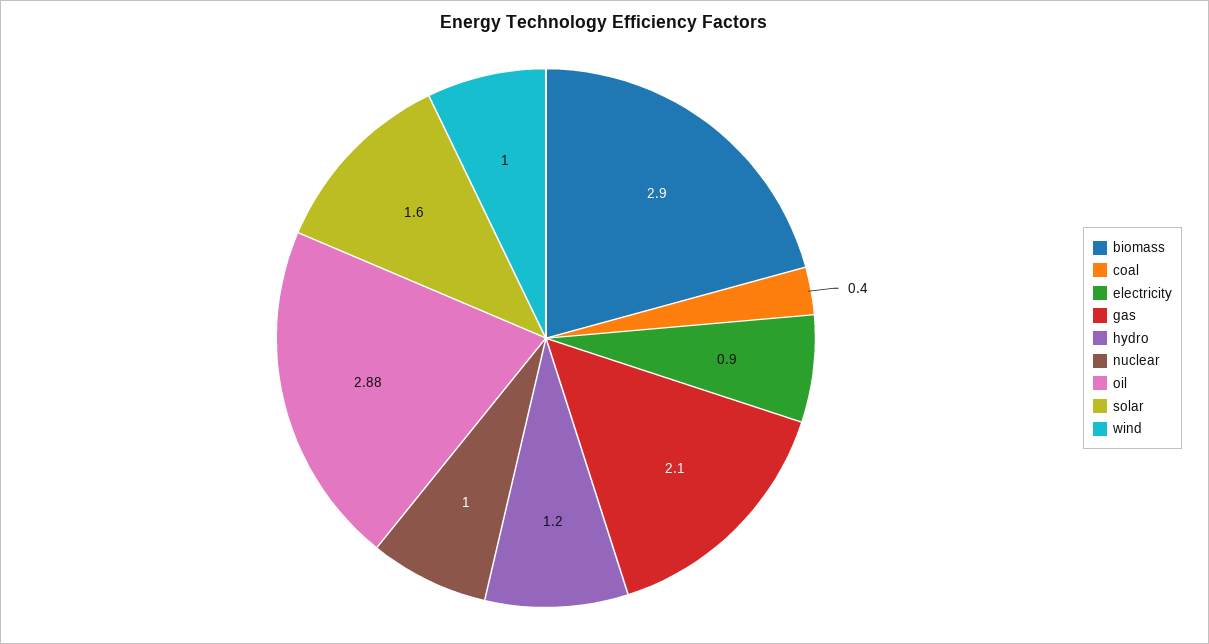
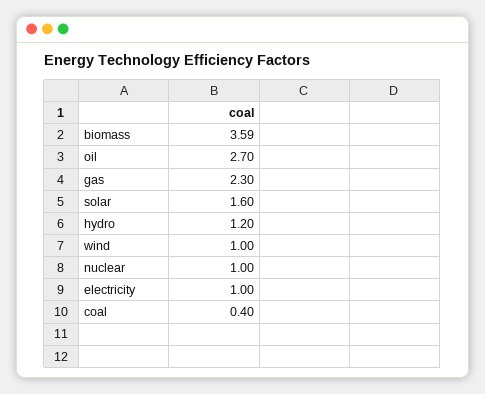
  {
-   "biomass": 2.9,
+   "biomass": 3.59,
    "coal": 0.4,
-   "electricity": 0.9,
+   "electricity": 1,
-   "gas": 2.1,
+   "gas": 2.3,
    "hydro": 1.2,
    "nuclear": 1,
-   "oil": 2.88,
+   "oil": 2.7,
    "solar": 1.6,
    "wind": 1
  }

